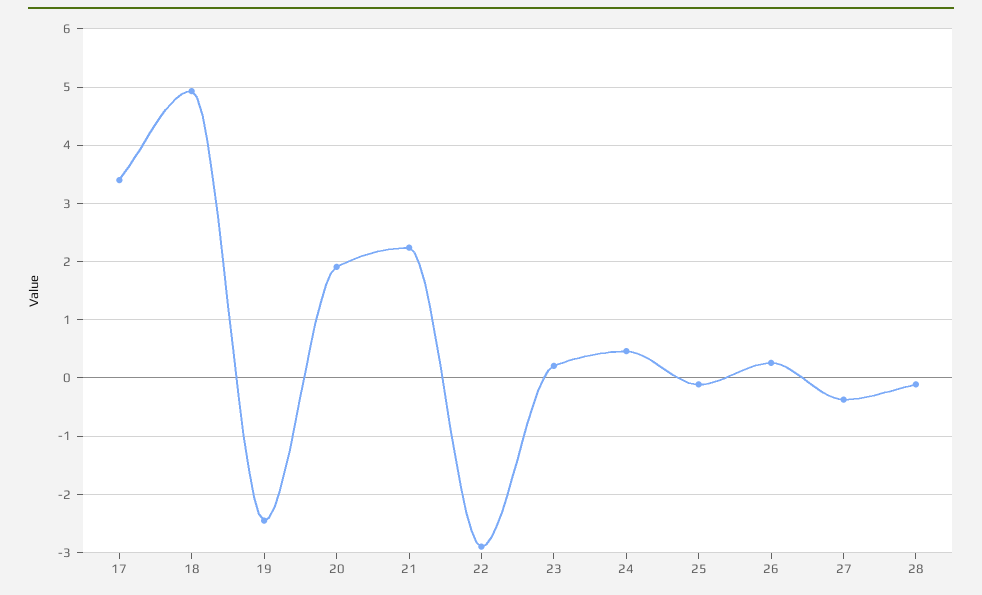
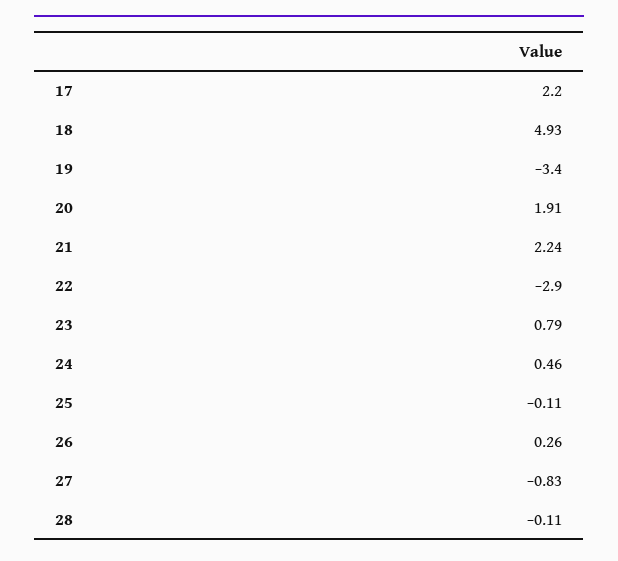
  {
-   "17": 3.4,
+   "17": 2.2,
    "18": 4.93,
-   "19": -2.4,
+   "19": -3.4,
    "20": 1.91,
    "21": 2.24,
    "22": -2.9,
-   "23": 0.2,
+   "23": 0.79,
    "24": 0.46,
    "25": -0.11,
    "26": 0.26,
-   "27": -0.4,
+   "27": -0.83,
    "28": -0.11
  }

